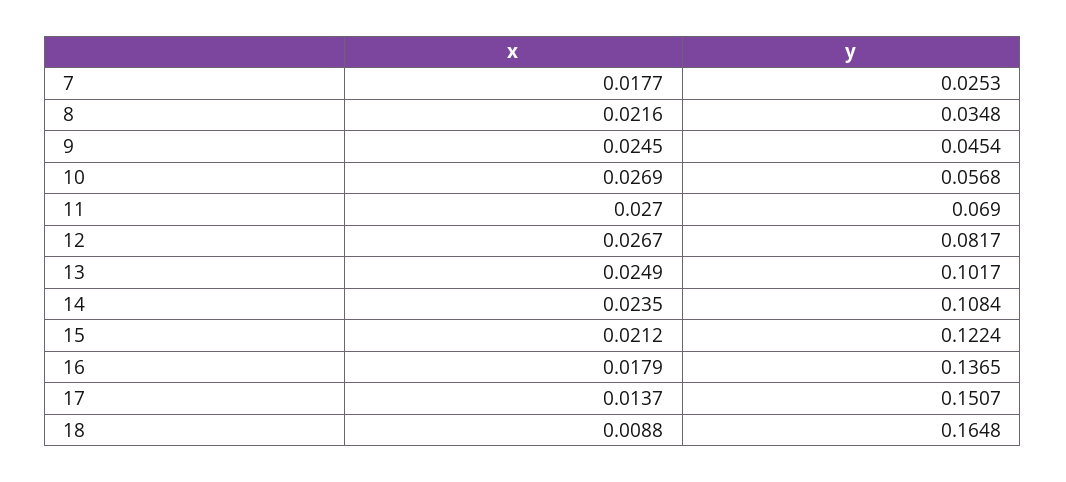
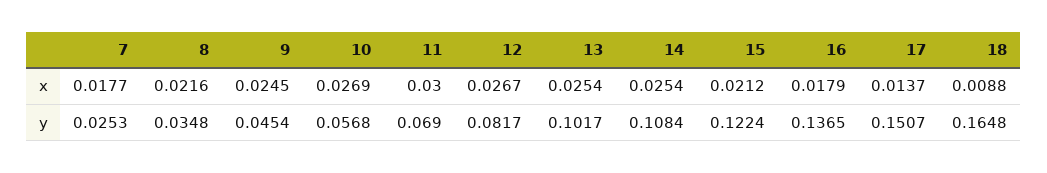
  {
    "x": {
      "7": 0.0177,
      "8": 0.0216,
      "9": 0.0245,
      "10": 0.0269,
-     "11": 0.027,
+     "11": 0.03,
      "12": 0.0267,
-     "13": 0.0249,
+     "13": 0.0254,
-     "14": 0.0235,
+     "14": 0.0254,
      "15": 0.0212,
      "16": 0.0179,
      "17": 0.0137,
      "18": 0.0088
    },
    "y": {
      "7": 0.0253,
      "8": 0.0348,
      "9": 0.0454,
      "10": 0.0568,
      "11": 0.069,
      "12": 0.0817,
      "13": 0.1017,
      "14": 0.1084,
      "15": 0.1224,
      "16": 0.1365,
      "17": 0.1507,
      "18": 0.1648
    }
  }

